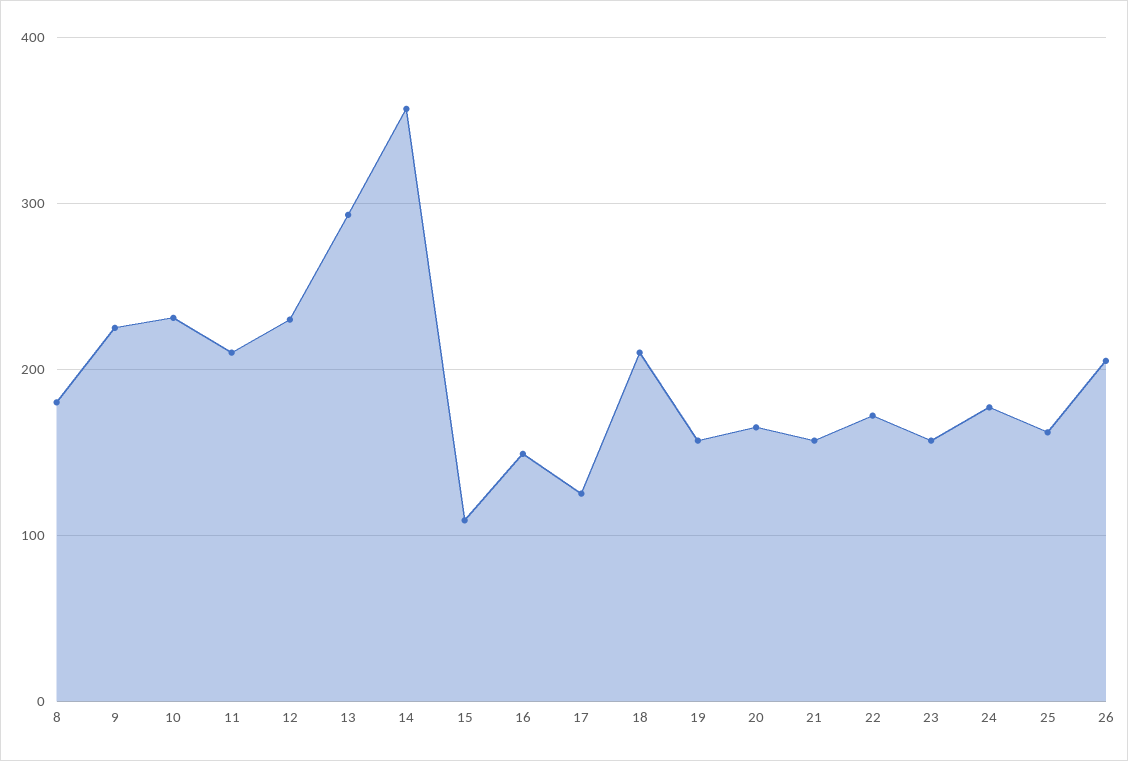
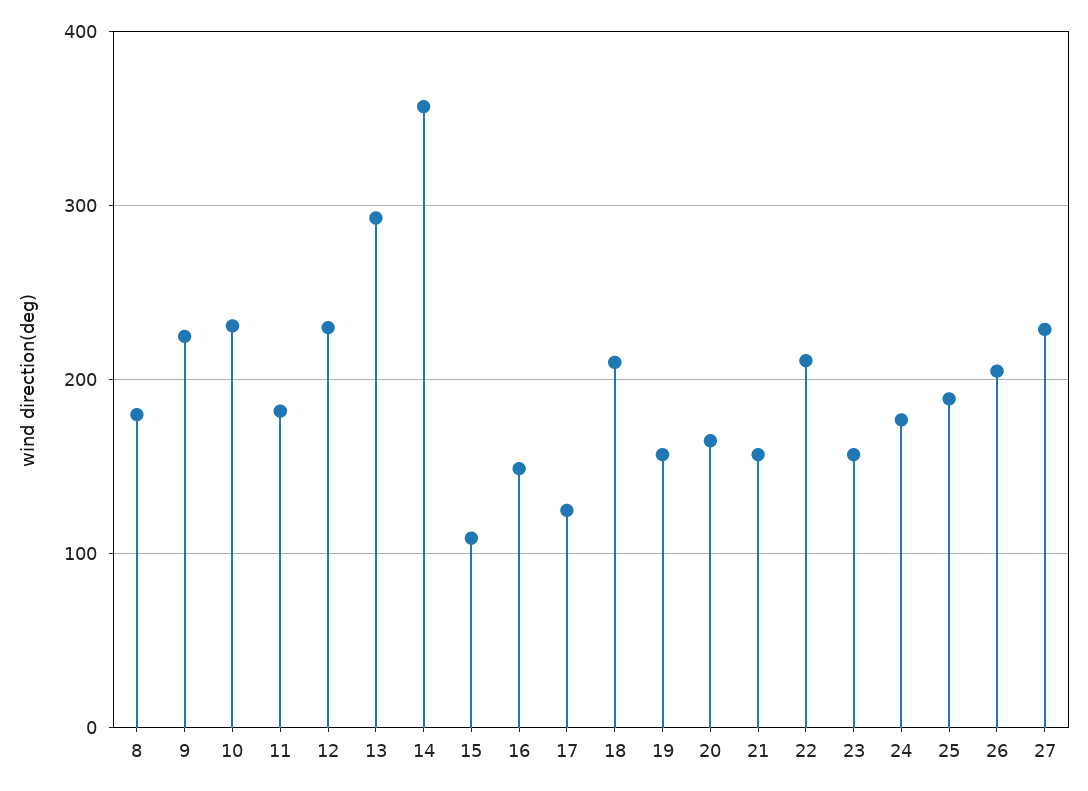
  {
    "8": 180,
    "9": 230,
    "10": 230,
-   "11": 210,
+   "11": 180,
    "12": 230,
    "13": 290,
    "14": 360,
    "15": 110,
    "16": 150,
    "17": 130,
    "18": 210,
    "19": 160,
    "20": 170,
    "21": 160,
-   "22": 170,
+   "22": 210,
    "23": 160,
    "24": 180,
-   "25": 160,
+   "25": 190,
-   "26": 210
+   "26": 210,
+   "27": 230
  }

